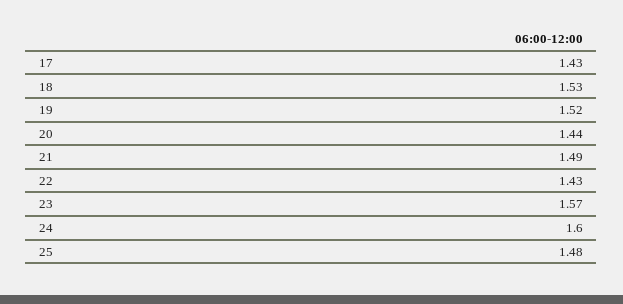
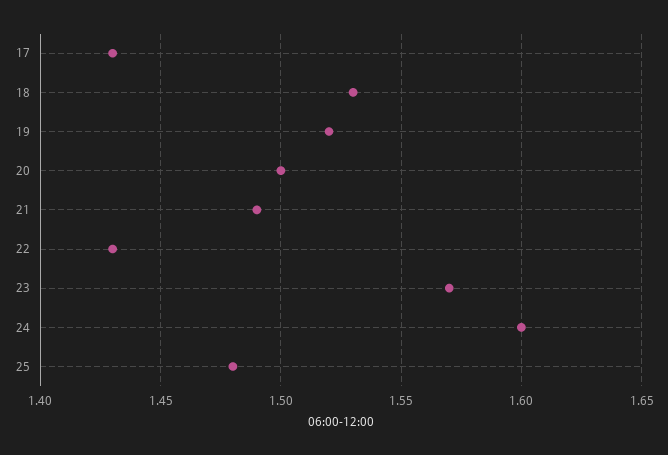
  {
    "17": 1.43,
    "18": 1.53,
    "19": 1.52,
-   "20": 1.44,
+   "20": 1.5,
    "21": 1.49,
    "22": 1.43,
    "23": 1.57,
    "24": 1.6,
    "25": 1.48
  }

